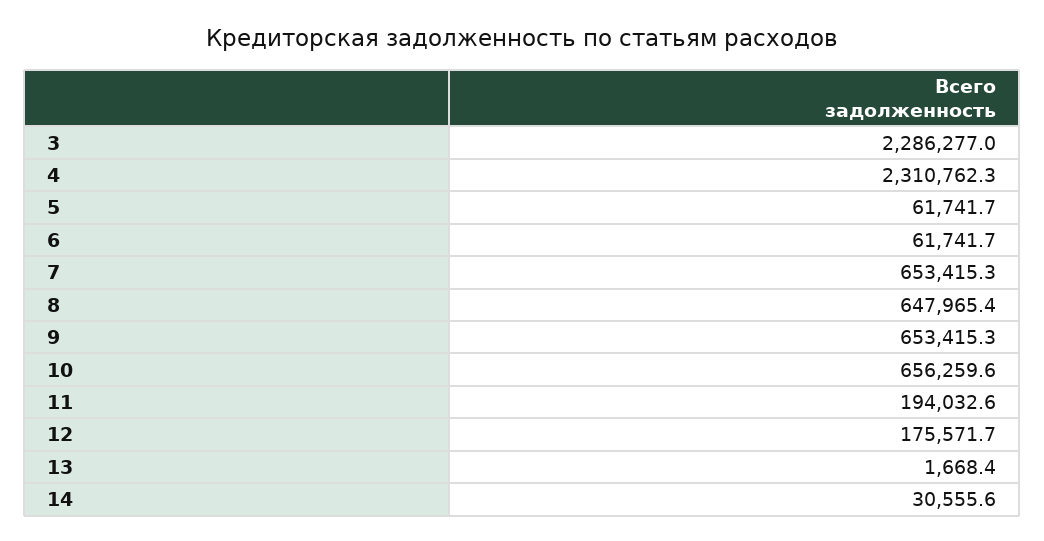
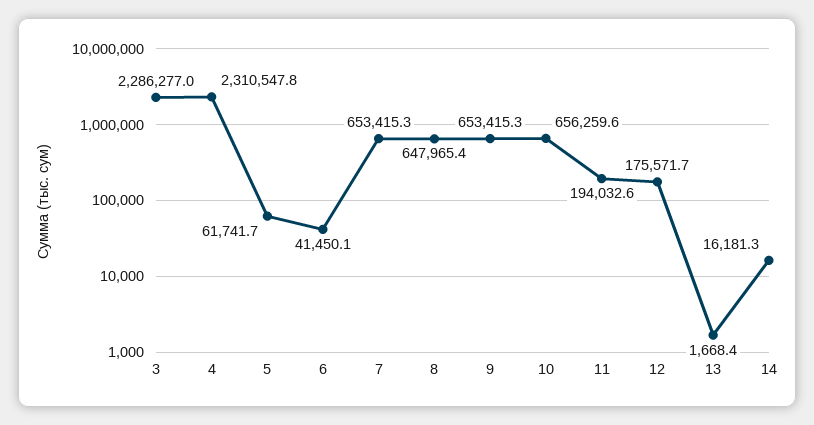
  {
    "3": 2286277,
-   "4": 2310762.3,
+   "4": 2310547.8,
    "5": 61741.7,
-   "6": 61741.7,
+   "6": 41450.1,
    "7": 653415.3,
    "8": 647965.4,
    "9": 653415.3,
    "10": 656259.6,
    "11": 194032.6,
    "12": 175571.7,
    "13": 1668.4,
-   "14": 30555.6
+   "14": 16181.3
  }

